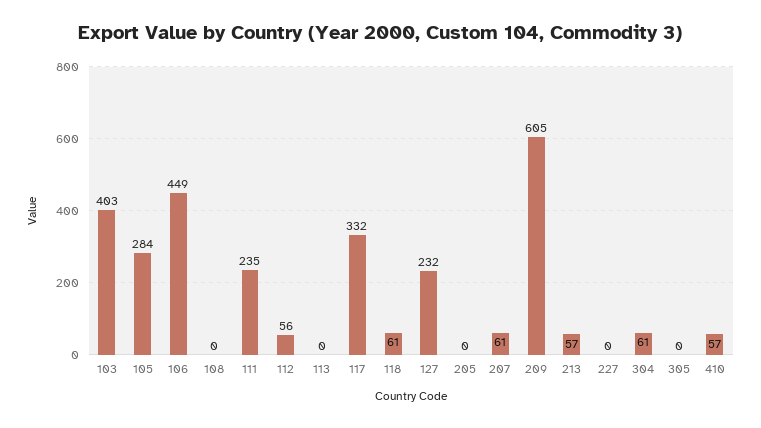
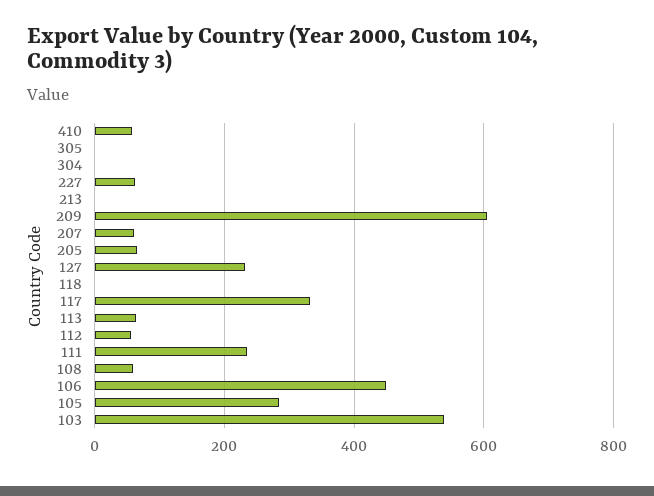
  {
-   "103": 403,
+   "103": 540,
    "105": 284,
    "106": 449,
-   "108": 0,
+   "108": 60,
    "111": 235,
    "112": 56,
-   "113": 0,
+   "113": 60,
    "117": 332,
-   "118": 61,
+   "118": 0,
    "127": 232,
-   "205": 0,
+   "205": 60,
    "207": 61,
    "209": 605,
-   "213": 57,
+   "213": 0,
-   "227": 0,
+   "227": 60,
-   "304": 61,
+   "304": 0,
    "305": 0,
    "410": 57
  }

